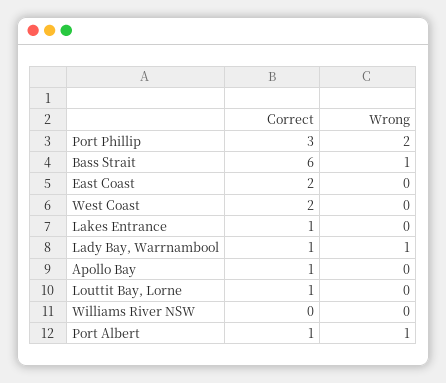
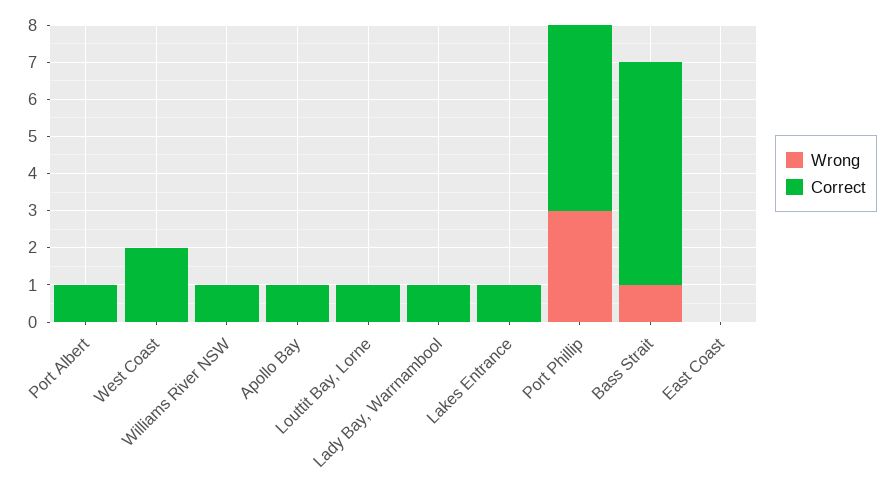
  {
    "Correct": {
-     "Port Phillip": 3,
+     "Port Phillip": 5,
      "Bass Strait": 6,
-     "East Coast": 2,
+     "East Coast": 0,
      "West Coast": 2,
      "Lakes Entrance": 1,
      "Lady Bay, Warrnambool": 1,
      "Apollo Bay": 1,
      "Louttit Bay, Lorne": 1,
-     "Williams River NSW": 0,
+     "Williams River NSW": 1,
      "Port Albert": 1
    },
    "Wrong": {
-     "Port Phillip": 2,
+     "Port Phillip": 3,
      "Bass Strait": 1,
      "East Coast": 0,
      "West Coast": 0,
      "Lakes Entrance": 0,
-     "Lady Bay, Warrnambool": 1,
+     "Lady Bay, Warrnambool": 0,
      "Apollo Bay": 0,
      "Louttit Bay, Lorne": 0,
      "Williams River NSW": 0,
-     "Port Albert": 1
+     "Port Albert": 0
    }
  }

